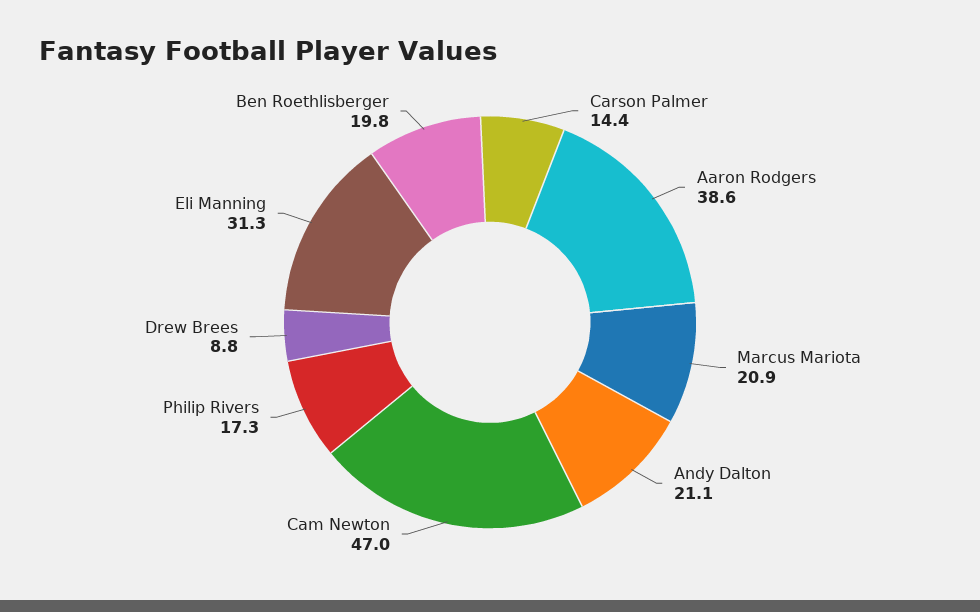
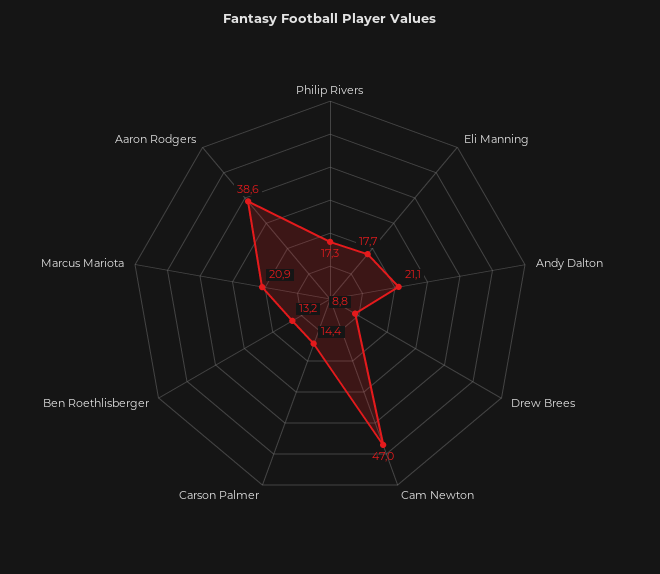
  {
    "Carson Palmer": 14.4,
    "Aaron Rodgers": 38.6,
    "Marcus Mariota": 20.9,
    "Andy Dalton": 21.1,
    "Cam Newton": 47,
    "Philip Rivers": 17.3,
    "Drew Brees": 8.8,
-   "Eli Manning": 31.3,
+   "Eli Manning": 17.7,
-   "Ben Roethlisberger": 19.8
+   "Ben Roethlisberger": 13.2
  }

